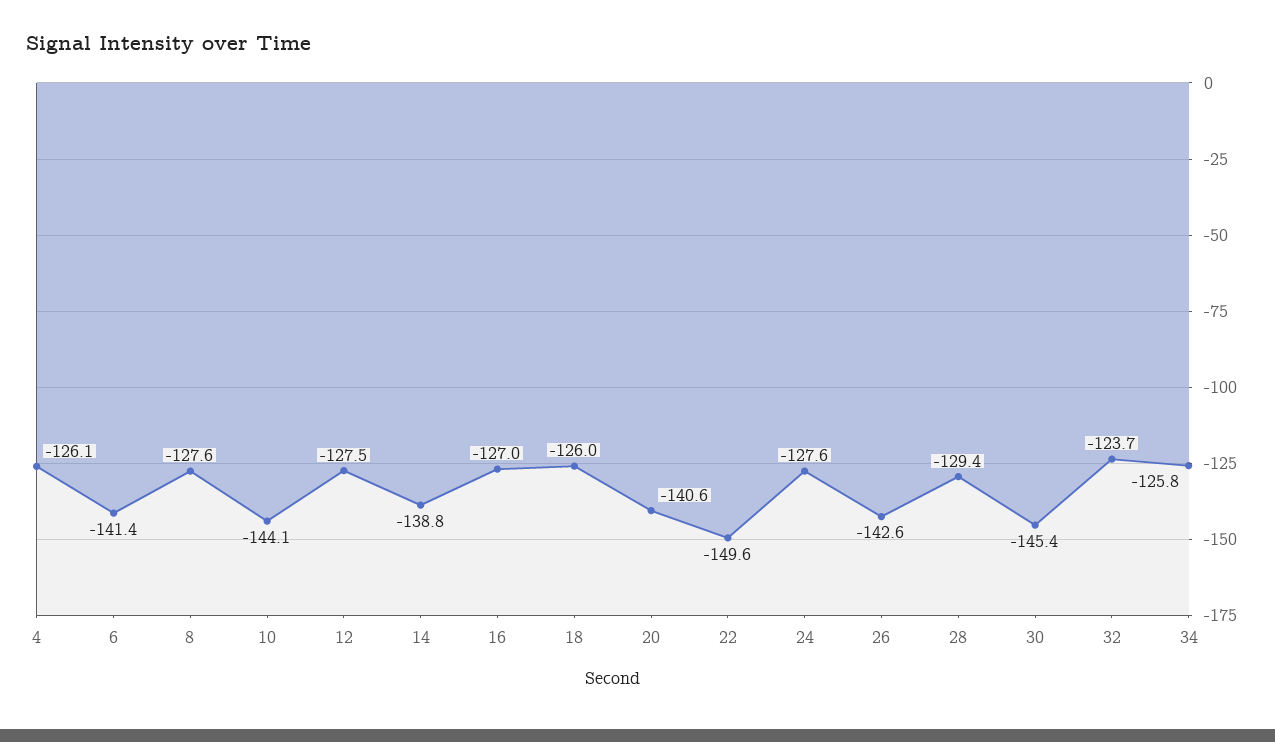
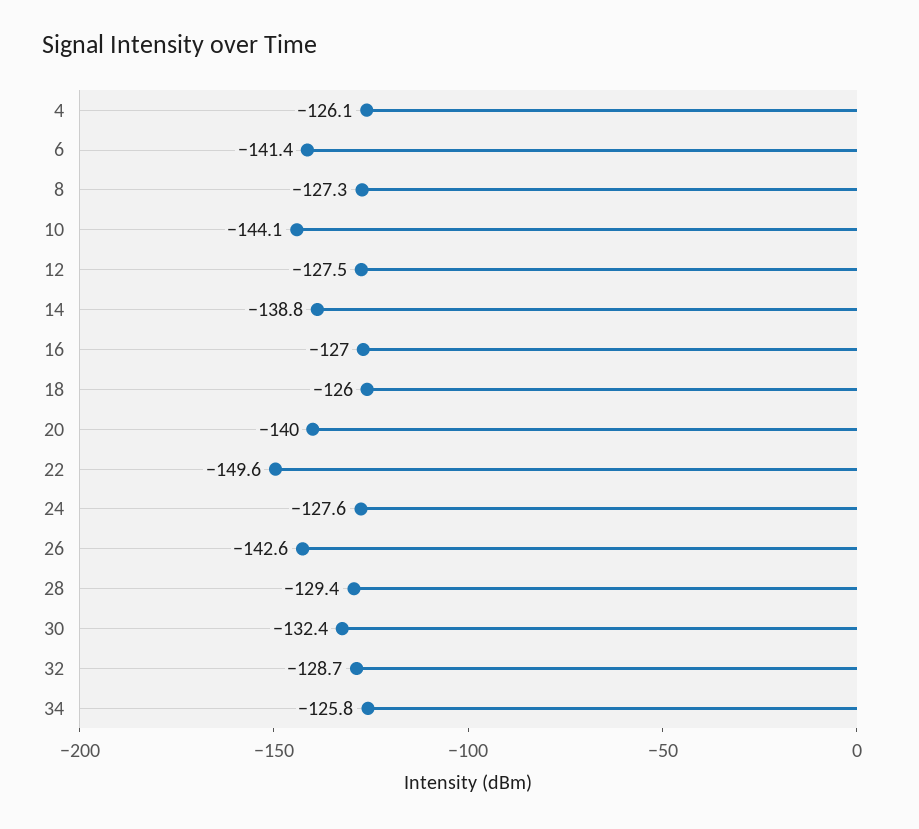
  {
    "4": -126.1,
    "6": -141.4,
-   "8": -127.6,
+   "8": -127.3,
    "10": -144.1,
    "12": -127.5,
    "14": -138.8,
    "16": -127,
    "18": -126,
-   "20": -140.6,
+   "20": -140,
    "22": -149.6,
    "24": -127.6,
    "26": -142.6,
    "28": -129.4,
-   "30": -145.4,
+   "30": -132.4,
-   "32": -123.7,
+   "32": -128.7,
    "34": -125.8
  }

